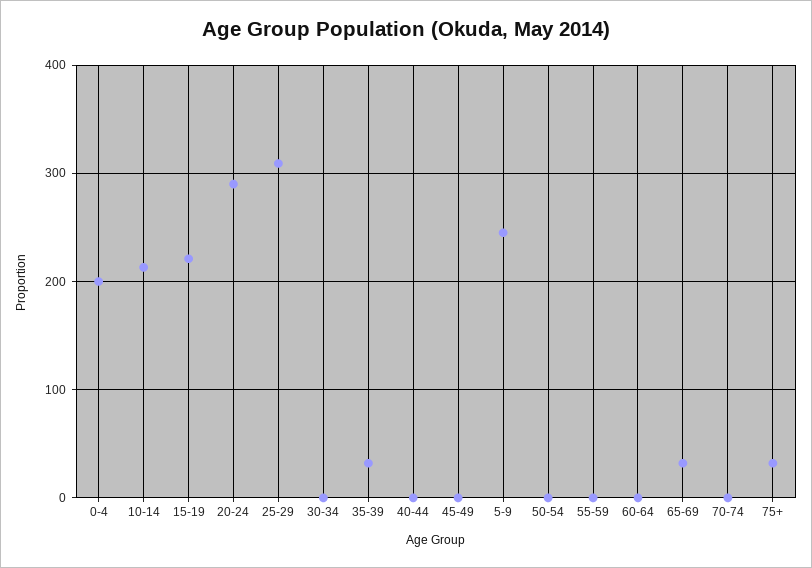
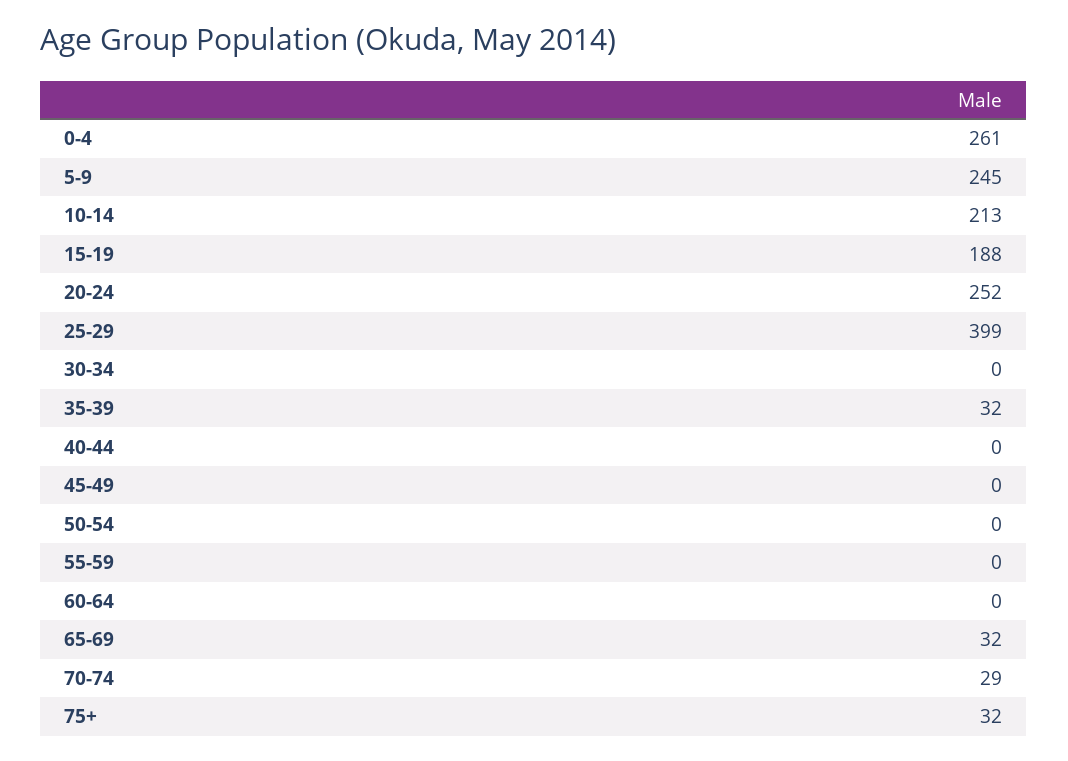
  {
-   "0-4": 200,
+   "0-4": 261,
    "10-14": 213,
-   "15-19": 220,
+   "15-19": 188,
-   "20-24": 290,
+   "20-24": 252,
-   "25-29": 310,
+   "25-29": 399,
    "30-34": 0,
    "35-39": 32,
    "40-44": 0,
    "45-49": 0,
    "5-9": 245,
    "50-54": 0,
    "55-59": 0,
    "60-64": 0,
    "65-69": 32,
-   "70-74": 0,
+   "70-74": 29,
    "75+": 32
  }

